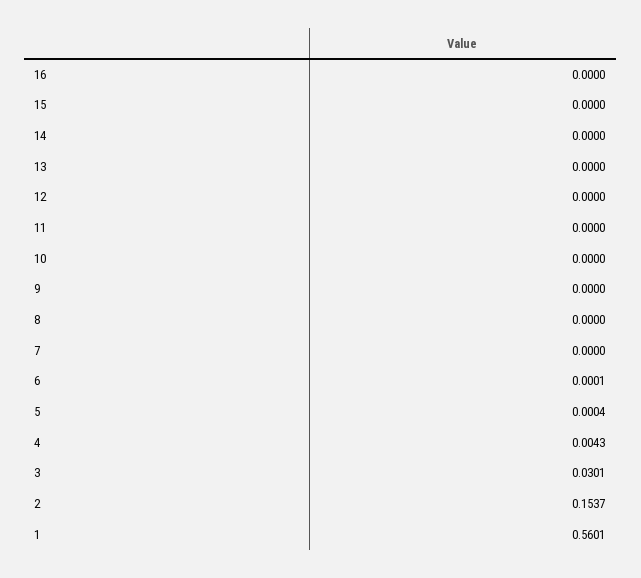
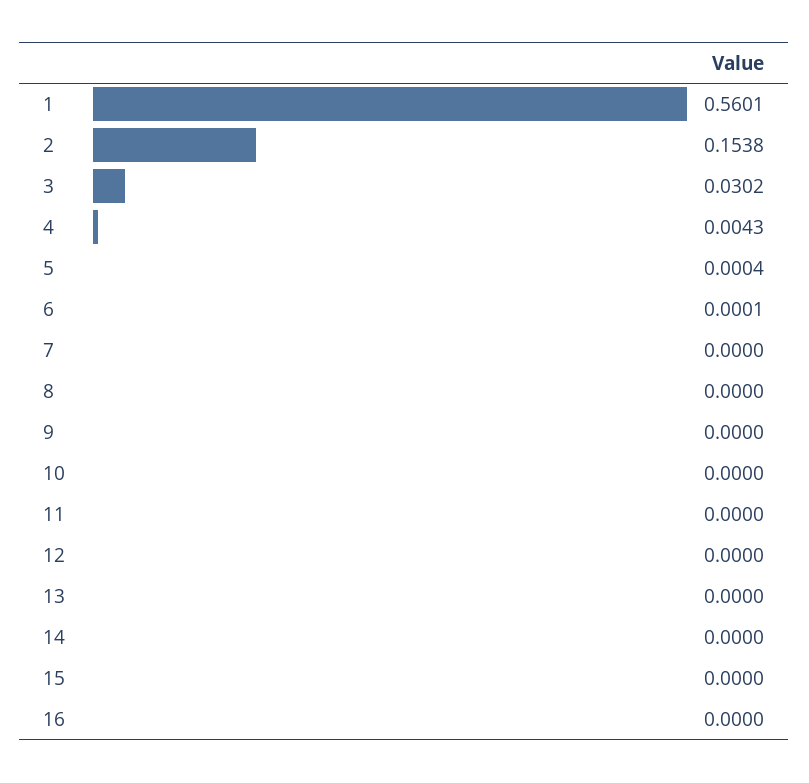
  {
    "16": 0,
    "15": 0,
    "14": 0,
    "13": 0,
    "12": 0,
    "11": 0,
    "10": 0,
    "9": 0,
    "8": 0,
    "7": 0,
    "6": 0.0001,
    "5": 0.0004,
    "4": 0.0043,
-   "3": 0.0301,
+   "3": 0.0302,
-   "2": 0.1537,
+   "2": 0.1538,
    "1": 0.5601
  }

